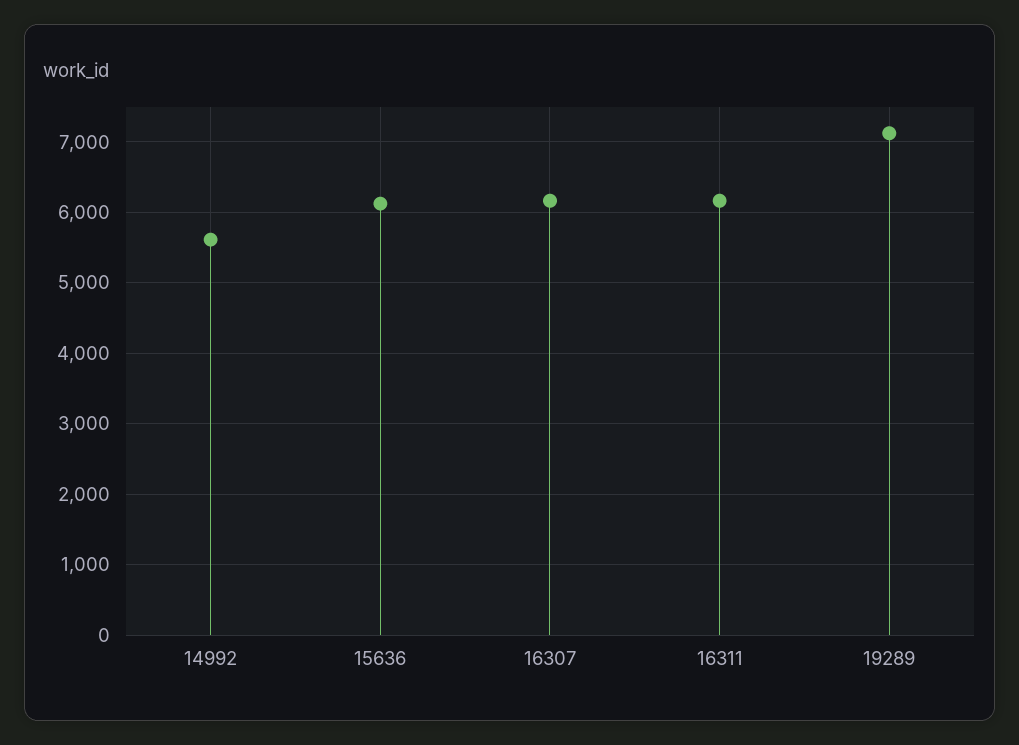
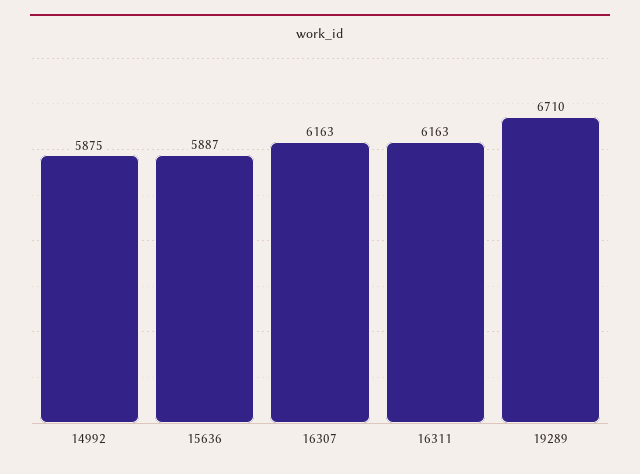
  {
-   "14992": 5600,
+   "14992": 5875,
-   "15636": 6100,
+   "15636": 5887,
    "16307": 6163,
    "16311": 6163,
-   "19289": 7100
+   "19289": 6710
  }

